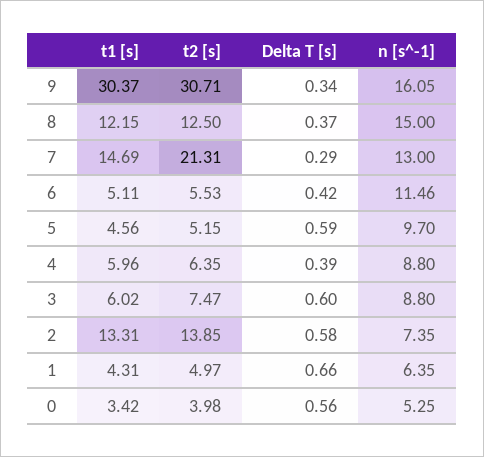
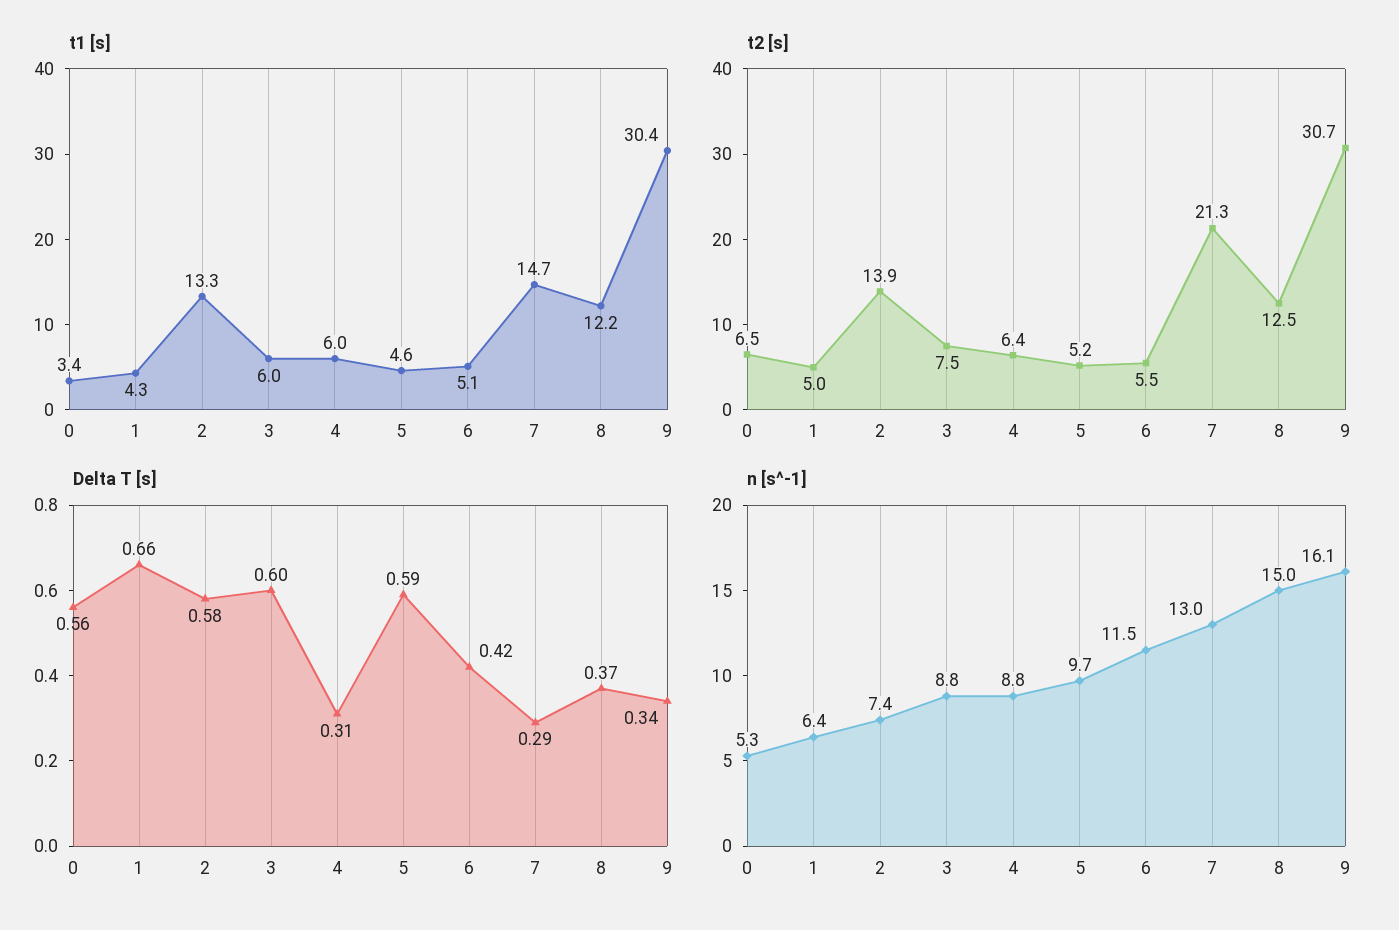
  {
    "t1 [s]": {
      "9": 30.37,
      "8": 12.15,
      "7": 14.69,
      "6": 5.11,
      "5": 4.56,
      "4": 5.96,
      "3": 6.02,
      "2": 13.31,
      "1": 4.31,
      "0": 3.42
    },
    "t2 [s]": {
      "9": 30.71,
      "8": 12.5,
      "7": 21.31,
      "6": 5.53,
      "5": 5.15,
      "4": 6.35,
      "3": 7.47,
      "2": 13.85,
      "1": 4.97,
-     "0": 3.98
+     "0": 6.5
    },
    "Delta T [s]": {
      "9": 0.34,
      "8": 0.37,
      "7": 0.29,
      "6": 0.42,
      "5": 0.59,
-     "4": 0.39,
+     "4": 0.31,
      "3": 0.6,
      "2": 0.58,
      "1": 0.66,
      "0": 0.56
    },
    "n [s^-1]": {
      "9": 16.05,
      "8": 15,
      "7": 13,
      "6": 11.46,
      "5": 9.7,
      "4": 8.8,
      "3": 8.8,
      "2": 7.35,
      "1": 6.35,
      "0": 5.25
    }
  }

